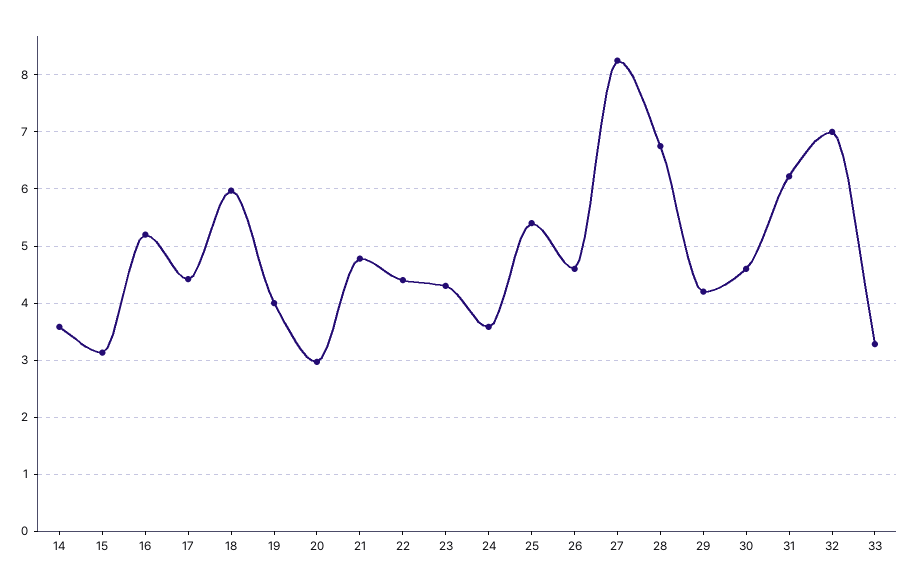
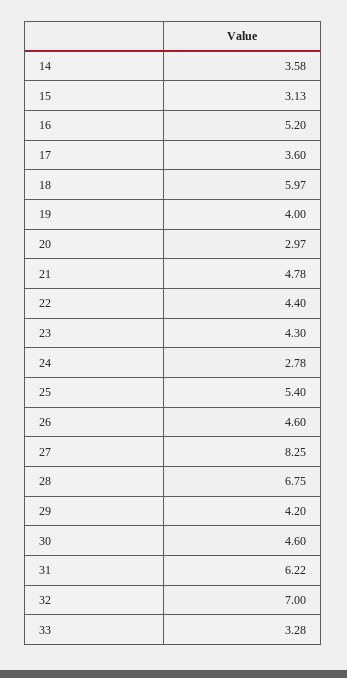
  {
    "14": 3.58,
    "15": 3.13,
    "16": 5.2,
-   "17": 4.4,
+   "17": 3.6,
    "18": 5.97,
    "19": 4,
    "20": 2.97,
    "21": 4.78,
    "22": 4.4,
    "23": 4.3,
-   "24": 3.6,
+   "24": 2.78,
    "25": 5.4,
    "26": 4.6,
    "27": 8.25,
    "28": 6.75,
    "29": 4.2,
    "30": 4.6,
    "31": 6.22,
    "32": 7,
    "33": 3.28
  }

